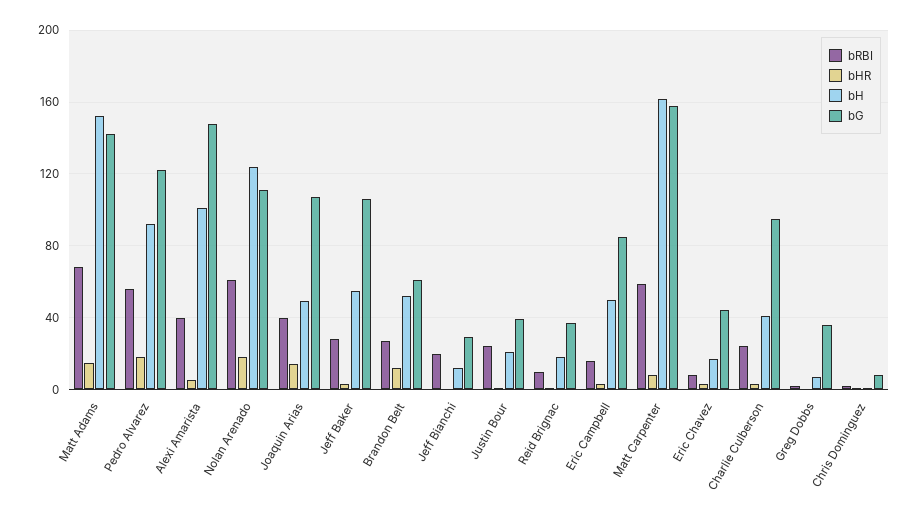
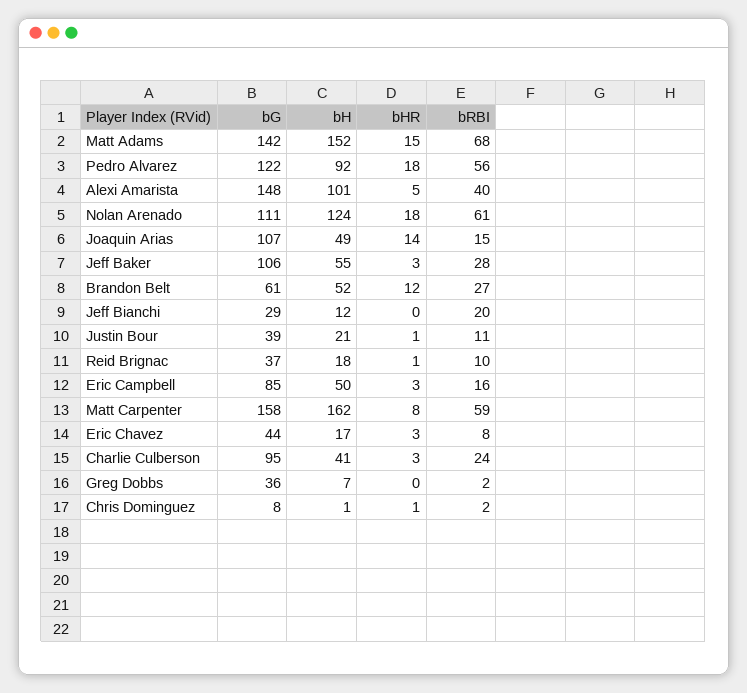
  {
    "bRBI": {
      "Matt Adams": 68,
      "Pedro Alvarez": 56,
      "Alexi Amarista": 40,
      "Nolan Arenado": 61,
-     "Joaquin Arias": 40,
+     "Joaquin Arias": 15,
      "Jeff Baker": 28,
      "Brandon Belt": 27,
      "Jeff Bianchi": 20,
-     "Justin Bour": 25,
+     "Justin Bour": 11,
      "Reid Brignac": 10,
      "Eric Campbell": 16,
      "Matt Carpenter": 59,
      "Eric Chavez": 8,
      "Charlie Culberson": 24,
      "Greg Dobbs": 2,
      "Chris Dominguez": 2
    },
    "bHR": {
      "Matt Adams": 15,
      "Pedro Alvarez": 18,
      "Alexi Amarista": 5,
      "Nolan Arenado": 18,
      "Joaquin Arias": 14,
      "Jeff Baker": 3,
      "Brandon Belt": 12,
      "Jeff Bianchi": 0,
      "Justin Bour": 1,
      "Reid Brignac": 1,
      "Eric Campbell": 3,
      "Matt Carpenter": 8,
      "Eric Chavez": 3,
      "Charlie Culberson": 3,
      "Greg Dobbs": 0,
      "Chris Dominguez": 1
    },
    "bH": {
      "Matt Adams": 152,
      "Pedro Alvarez": 92,
      "Alexi Amarista": 101,
      "Nolan Arenado": 124,
      "Joaquin Arias": 49,
      "Jeff Baker": 55,
      "Brandon Belt": 52,
      "Jeff Bianchi": 12,
      "Justin Bour": 21,
      "Reid Brignac": 18,
      "Eric Campbell": 50,
      "Matt Carpenter": 162,
      "Eric Chavez": 17,
      "Charlie Culberson": 41,
      "Greg Dobbs": 7,
      "Chris Dominguez": 1
    },
    "bG": {
      "Matt Adams": 142,
      "Pedro Alvarez": 122,
      "Alexi Amarista": 148,
      "Nolan Arenado": 111,
      "Joaquin Arias": 107,
      "Jeff Baker": 106,
      "Brandon Belt": 61,
      "Jeff Bianchi": 29,
      "Justin Bour": 39,
      "Reid Brignac": 37,
      "Eric Campbell": 85,
      "Matt Carpenter": 158,
      "Eric Chavez": 44,
      "Charlie Culberson": 95,
      "Greg Dobbs": 36,
      "Chris Dominguez": 8
    }
  }

